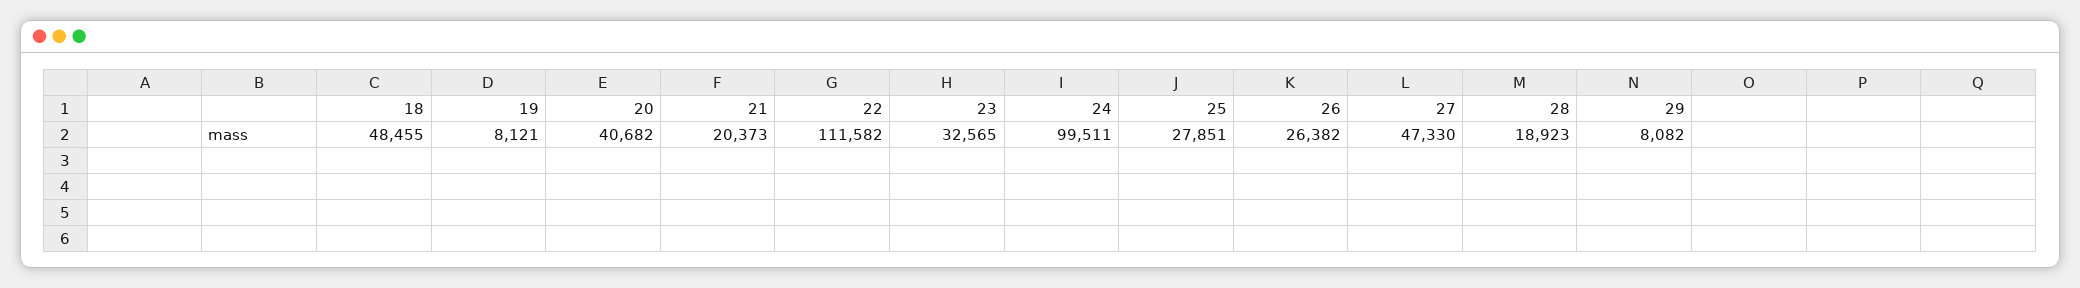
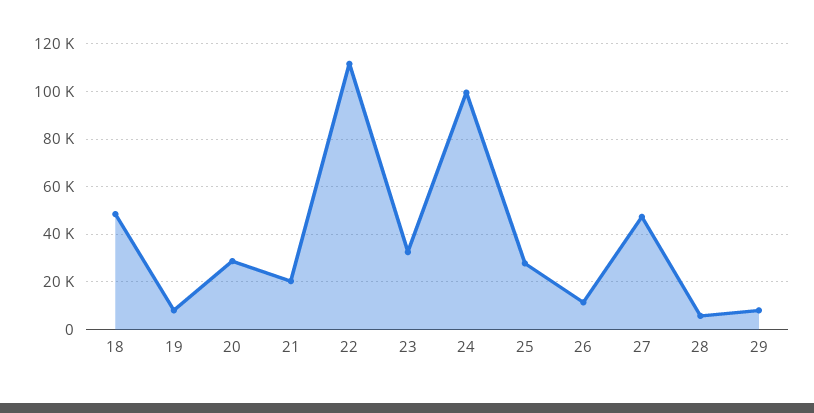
  {
    "18": 48455,
    "19": 8121,
-   "20": 40682,
+   "20": 30000,
    "21": 20373,
    "22": 111582,
    "23": 32565,
    "24": 99511,
    "25": 27851,
-   "26": 26382,
+   "26": 10000,
    "27": 47330,
-   "28": 18923,
+   "28": 5000,
    "29": 8082
  }

